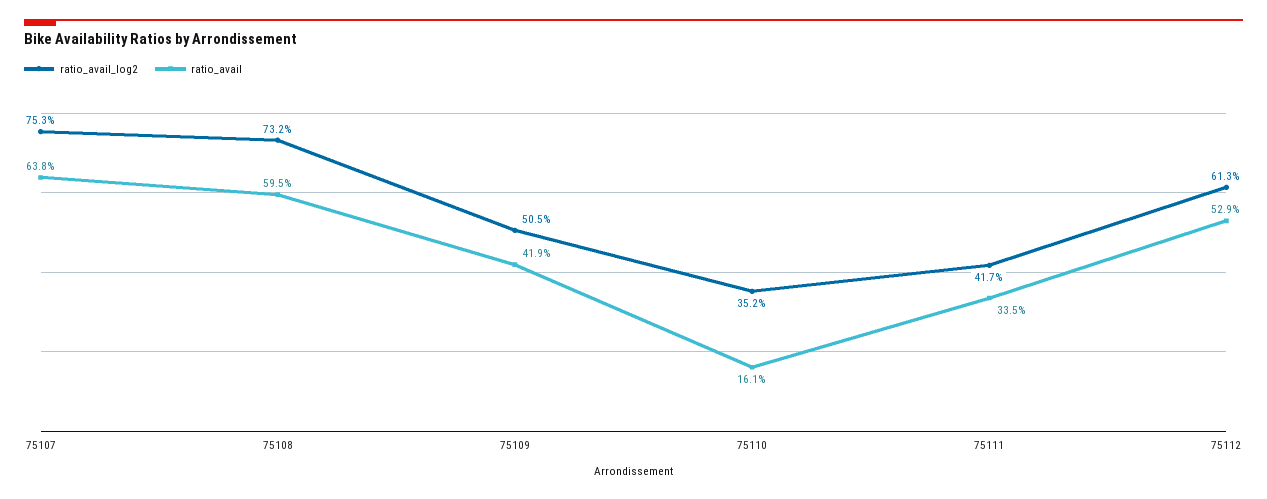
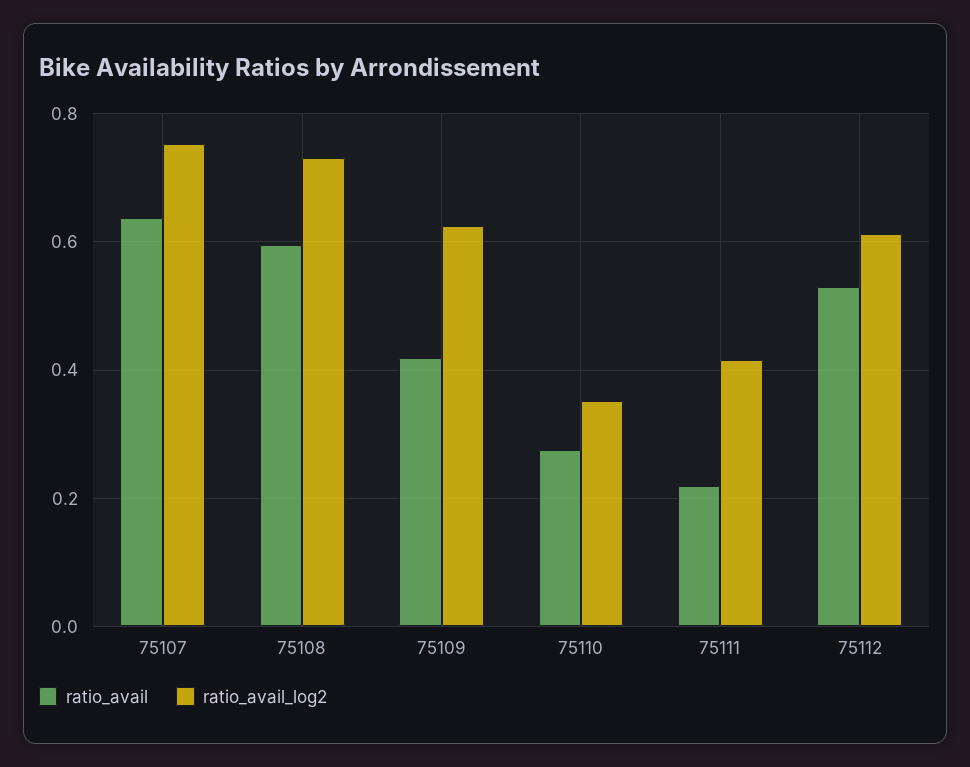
  {
    "ratio_avail_log2": {
      "75107": 0.753,
      "75108": 0.732,
-     "75109": 0.505,
+     "75109": 0.62,
      "75110": 0.352,
      "75111": 0.417,
      "75112": 0.613
    },
    "ratio_avail": {
      "75107": 0.638,
      "75108": 0.595,
      "75109": 0.419,
-     "75110": 0.161,
+     "75110": 0.28,
-     "75111": 0.335,
+     "75111": 0.22,
      "75112": 0.529
    }
  }

